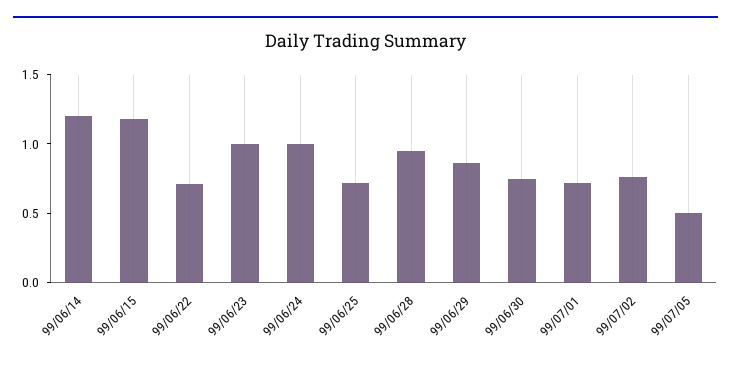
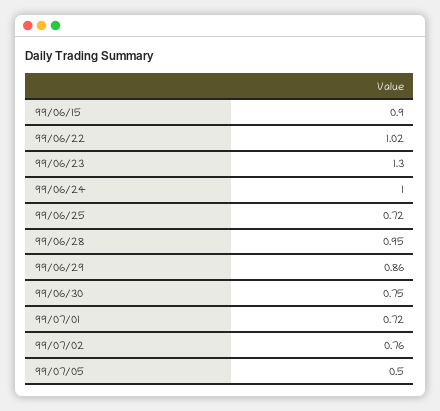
  {
-   "99/06/14": 1.2,
-   "99/06/15": 1.2,
+   "99/06/15": 0.9,
-   "99/06/22": 0.7,
+   "99/06/22": 1.02,
-   "99/06/23": 1,
+   "99/06/23": 1.3,
    "99/06/24": 1,
    "99/06/25": 0.72,
    "99/06/28": 0.95,
    "99/06/29": 0.86,
    "99/06/30": 0.75,
    "99/07/01": 0.72,
    "99/07/02": 0.76,
    "99/07/05": 0.5
  }

